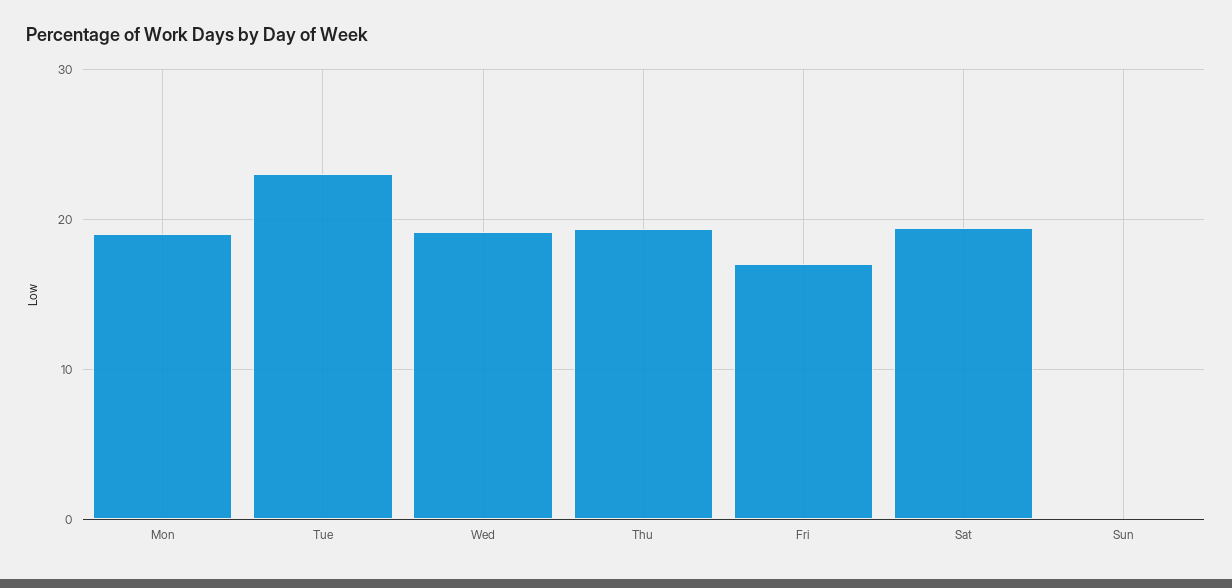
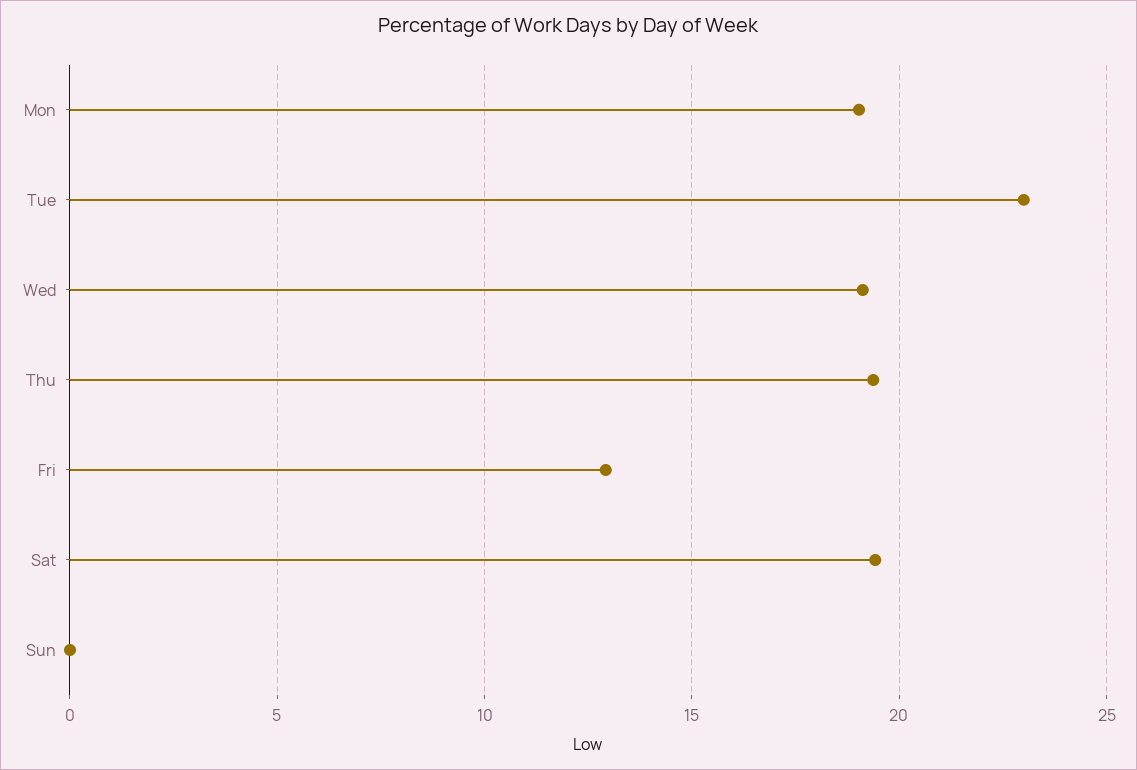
  {
    "Mon": 19,
    "Tue": 23,
    "Wed": 19,
    "Thu": 19.5,
-   "Fri": 17,
+   "Fri": 13,
    "Sat": 19.5,
    "Sun": 0
  }

